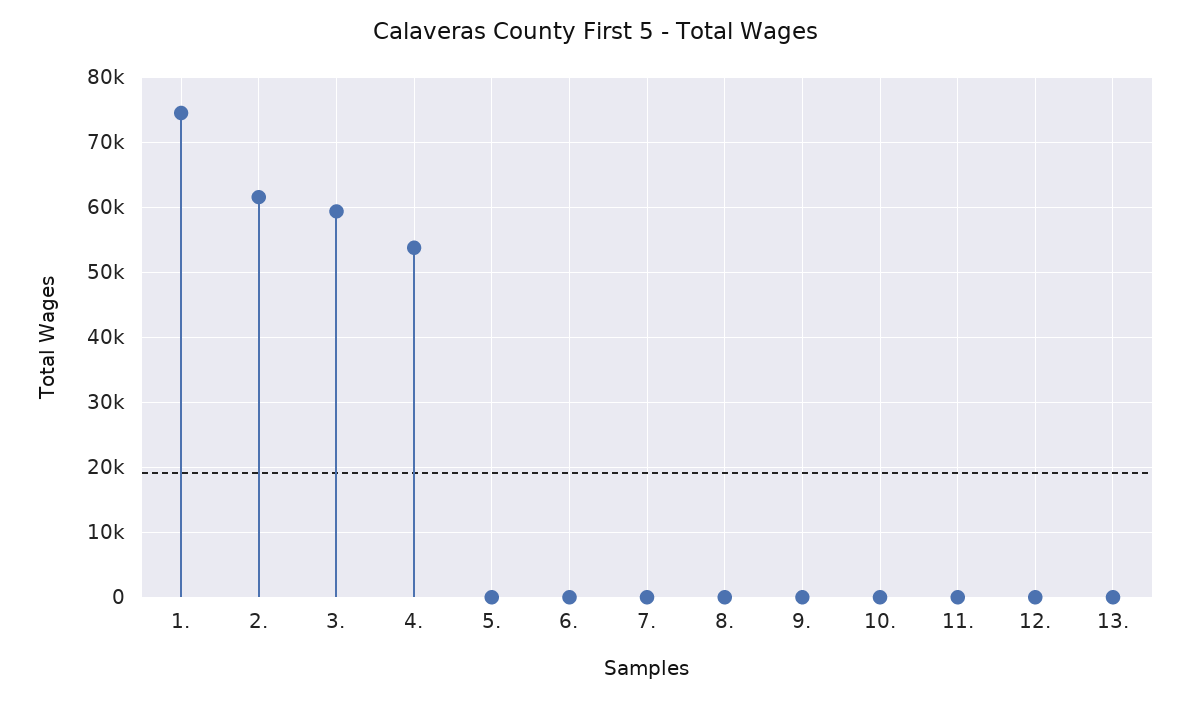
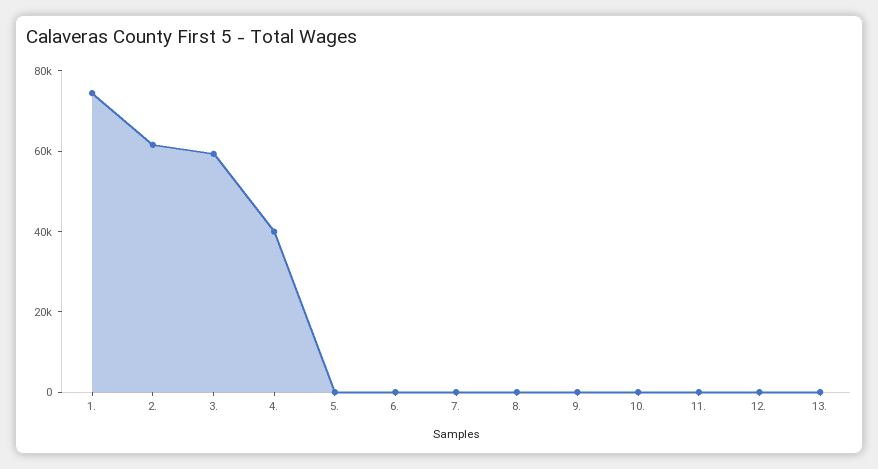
  {
    "1.": 75000,
    "2.": 62000,
    "3.": 59000,
-   "4.": 54000,
+   "4.": 40000,
    "5.": 0,
    "6.": 0,
    "7.": 0,
    "8.": 0,
    "9.": 0,
    "10.": 0,
    "11.": 0,
    "12.": 0,
    "13.": 0
  }

